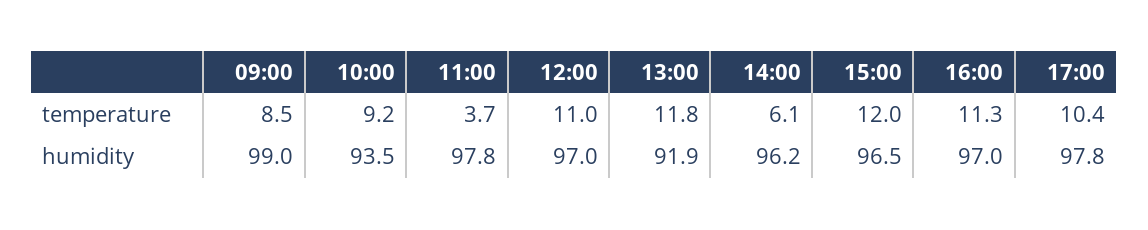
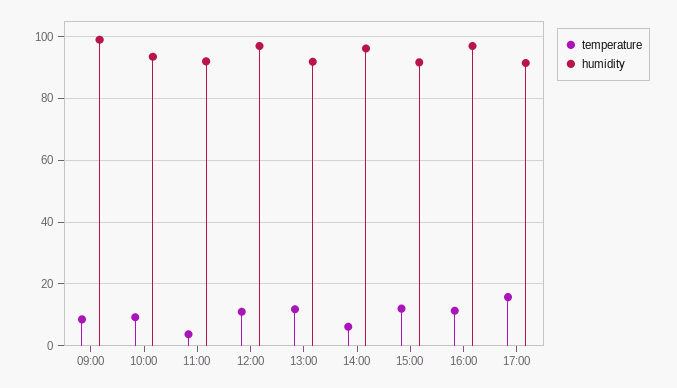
  {
    "temperature": {
      "09:00": 8.5,
      "10:00": 9.2,
      "11:00": 3.7,
      "12:00": 11,
      "13:00": 11.8,
      "14:00": 6.1,
      "15:00": 12,
      "16:00": 11.3,
-     "17:00": 10.4
+     "17:00": 16
    },
    "humidity": {
      "09:00": 99,
      "10:00": 93.5,
-     "11:00": 97.8,
+     "11:00": 92,
      "12:00": 97,
      "13:00": 91.9,
      "14:00": 96.2,
-     "15:00": 96.5,
+     "15:00": 92,
      "16:00": 97,
-     "17:00": 97.8
+     "17:00": 92
    }
  }

